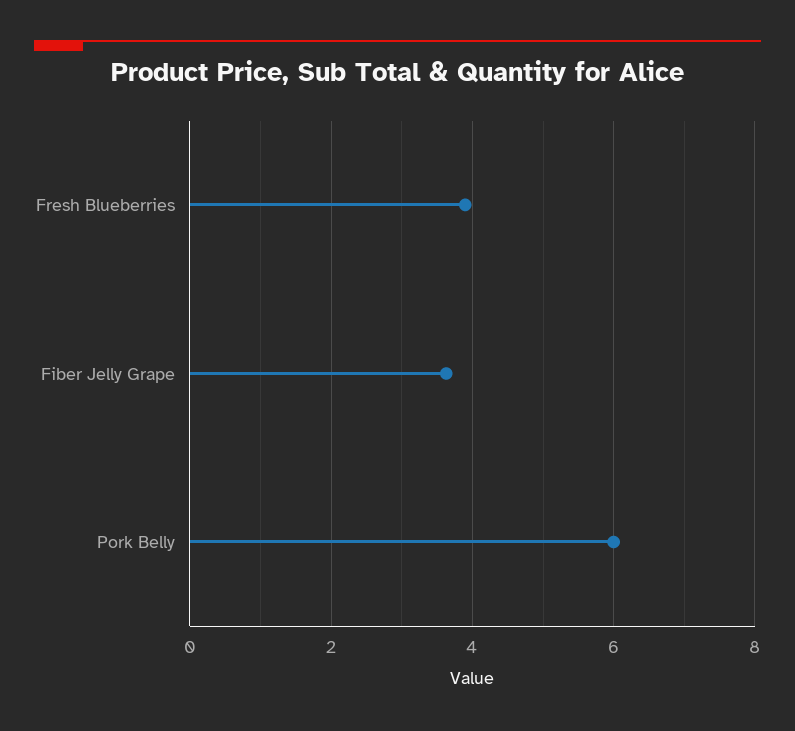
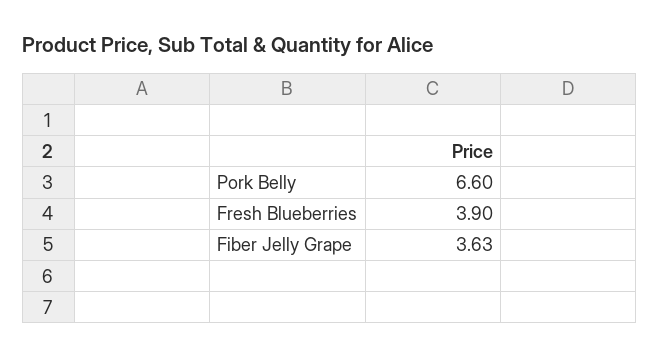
  {
    "Fresh Blueberries": 3.9,
    "Fiber Jelly Grape": 3.63,
-   "Pork Belly": 6
+   "Pork Belly": 6.6
  }

